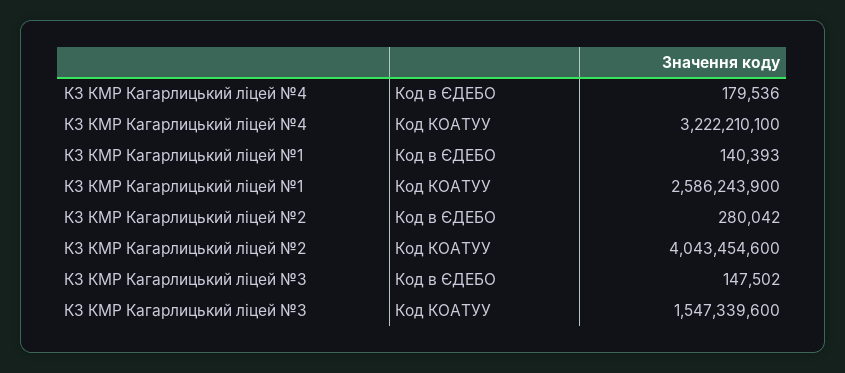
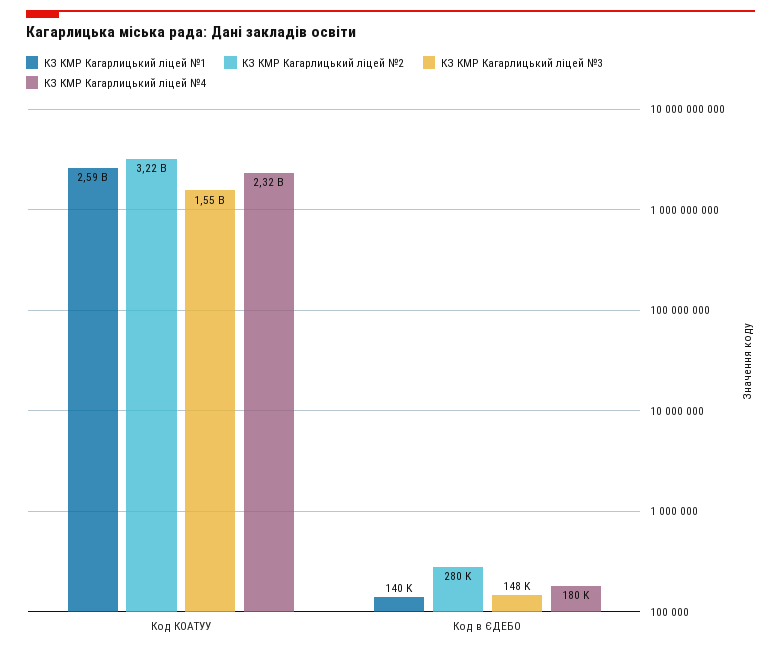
  {
    "КЗ КМР Кагарлицький ліцей №4": {
      "Код в ЄДЕБО": 179536,
-     "Код КОАТУУ": 3222210100
+     "Код КОАТУУ": 2320000000
    },
    "КЗ КМР Кагарлицький ліцей №1": {
      "Код в ЄДЕБО": 140393,
      "Код КОАТУУ": 2586243900
    },
    "КЗ КМР Кагарлицький ліцей №2": {
      "Код в ЄДЕБО": 280042,
-     "Код КОАТУУ": 4043454600
+     "Код КОАТУУ": 3220000000
    },
    "КЗ КМР Кагарлицький ліцей №3": {
      "Код в ЄДЕБО": 147502,
      "Код КОАТУУ": 1547339600
    }
  }

